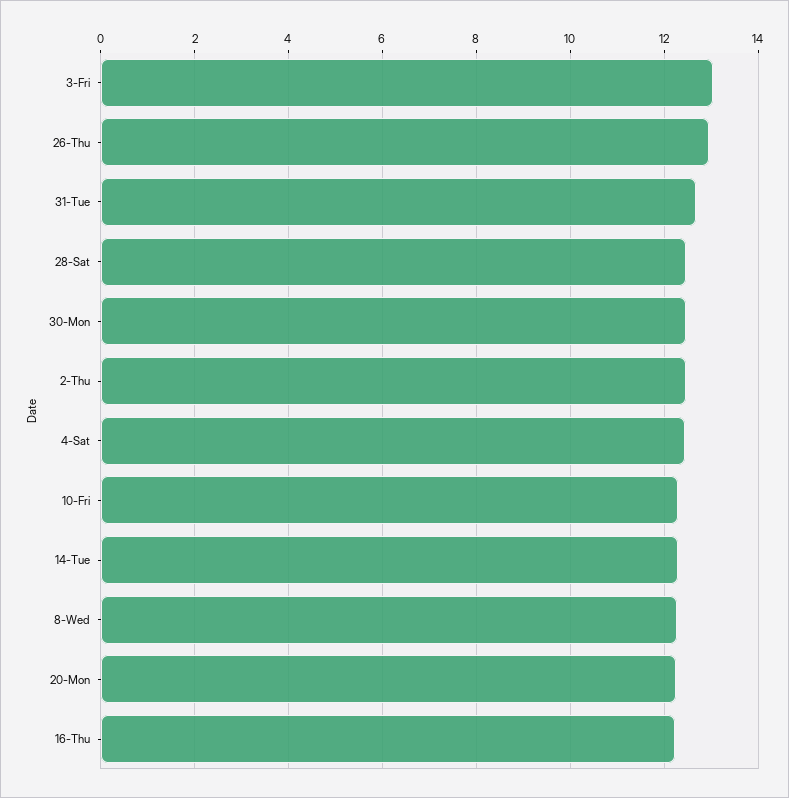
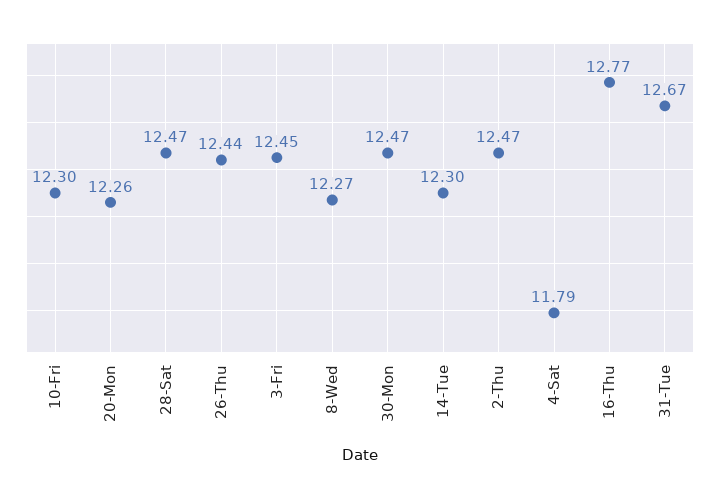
  {
-   "3-Fri": 13,
+   "3-Fri": 12.45,
-   "26-Thu": 13,
+   "26-Thu": 12.44,
    "31-Tue": 12.67,
    "28-Sat": 12.47,
    "30-Mon": 12.47,
    "2-Thu": 12.47,
-   "4-Sat": 12.4,
+   "4-Sat": 11.79,
    "10-Fri": 12.3,
    "14-Tue": 12.3,
    "8-Wed": 12.27,
    "20-Mon": 12.26,
-   "16-Thu": 12.2
+   "16-Thu": 12.77
  }

